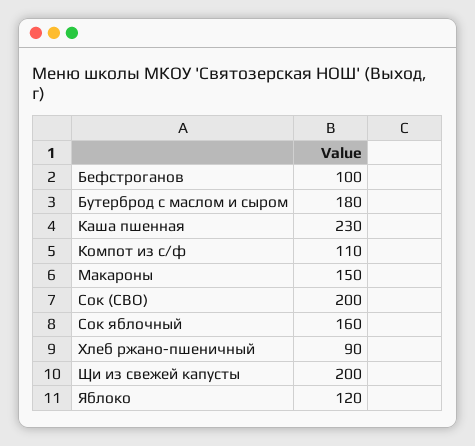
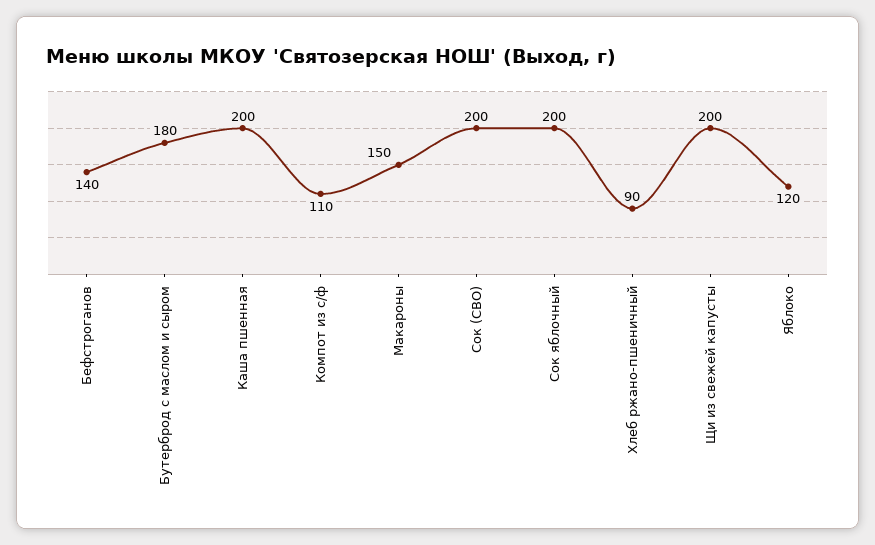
  {
-   "Бефстроганов": 100,
+   "Бефстроганов": 140,
    "Бутерброд с маслом и сыром": 180,
-   "Каша пшенная": 230,
+   "Каша пшенная": 200,
    "Компот из с/ф": 110,
    "Макароны": 150,
    "Сок (СВО)": 200,
-   "Сок яблочный": 160,
+   "Сок яблочный": 200,
    "Хлеб ржано-пшеничный": 90,
    "Щи из свежей капусты": 200,
    "Яблоко": 120
  }

